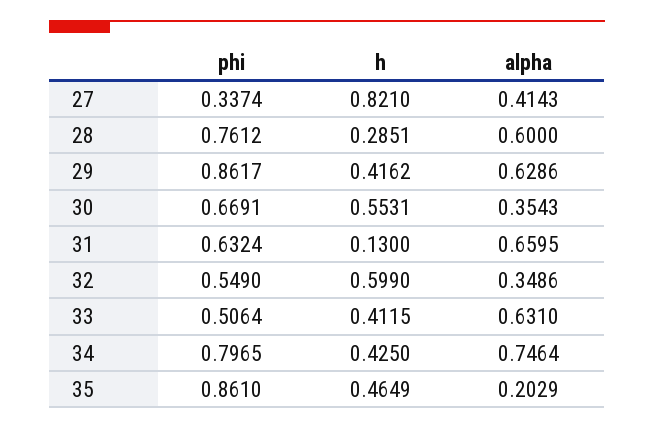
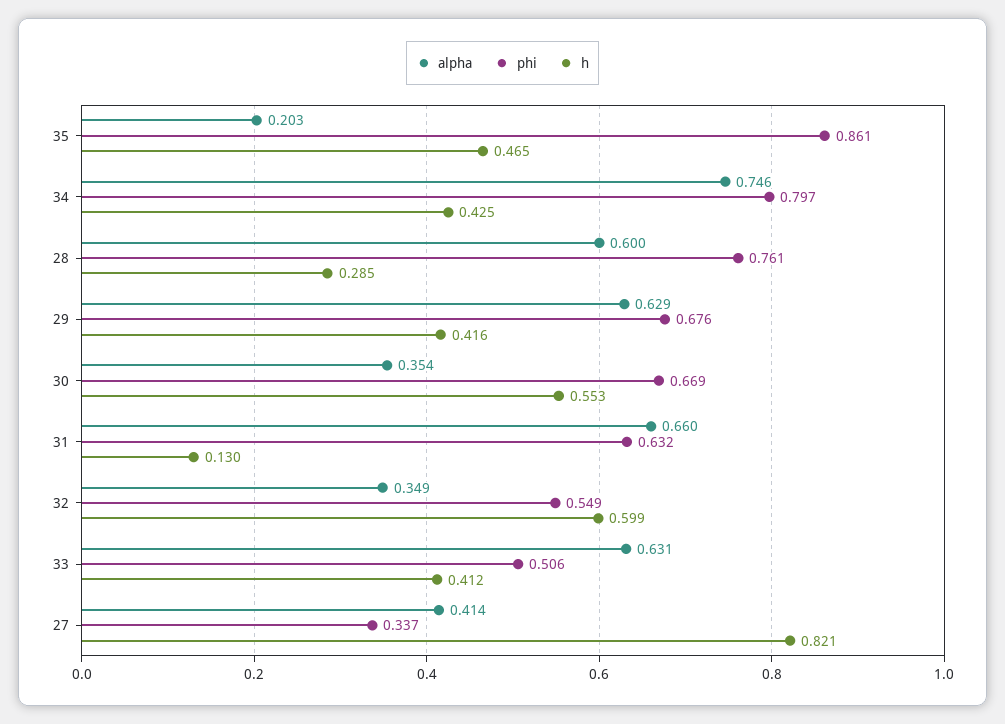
  {
    "phi": {
      "27": 0.3374,
      "28": 0.7612,
-     "29": 0.8617,
+     "29": 0.676,
      "30": 0.6691,
      "31": 0.6324,
      "32": 0.549,
      "33": 0.5064,
      "34": 0.7965,
      "35": 0.861
    },
    "h": {
      "27": 0.821,
      "28": 0.2851,
      "29": 0.4162,
      "30": 0.5531,
      "31": 0.13,
      "32": 0.599,
      "33": 0.4115,
      "34": 0.425,
      "35": 0.4649
    },
    "alpha": {
      "27": 0.4143,
      "28": 0.6,
      "29": 0.6286,
      "30": 0.3543,
      "31": 0.6595,
      "32": 0.3486,
      "33": 0.631,
      "34": 0.7464,
      "35": 0.2029
    }
  }

